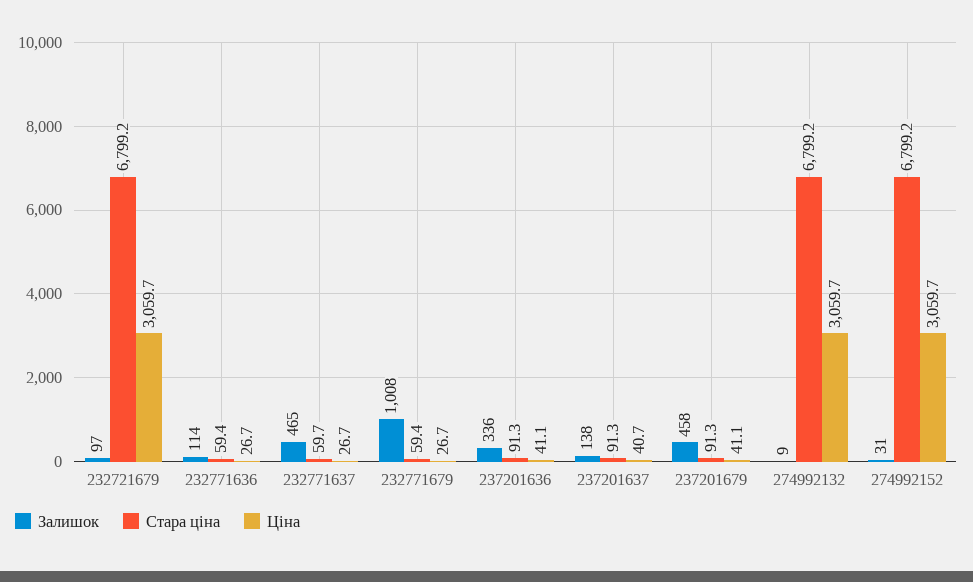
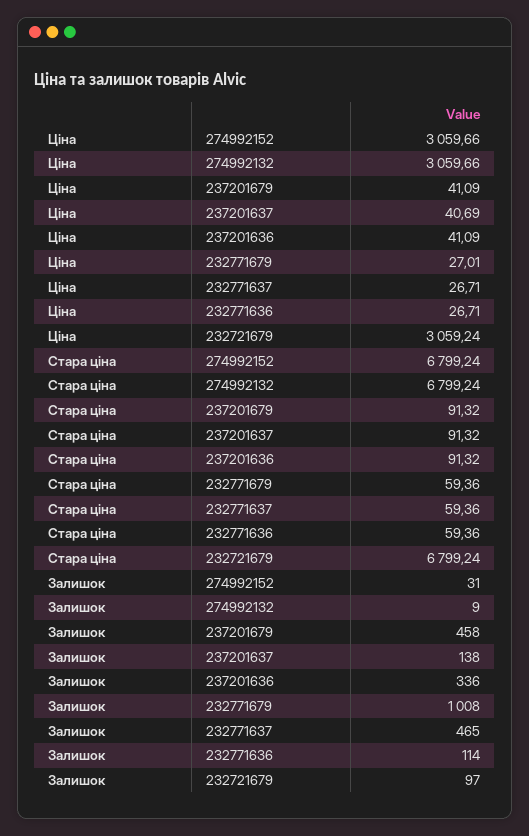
  {
    "Залишок": {
      "232721679": 97,
      "232771636": 114,
      "232771637": 465,
      "232771679": 1008,
      "237201636": 336,
      "237201637": 138,
      "237201679": 458,
      "274992132": 9,
      "274992152": 31
    },
    "Стара ціна": {
      "232721679": 6799.24,
      "232771636": 59.36,
-     "232771637": 59.7,
+     "232771637": 59.36,
      "232771679": 59.36,
      "237201636": 91.32,
      "237201637": 91.32,
      "237201679": 91.32,
      "274992132": 6799.24,
      "274992152": 6799.24
    },
    "Ціна": {
-     "232721679": 3059.7,
+     "232721679": 3059.24,
      "232771636": 26.71,
      "232771637": 26.71,
-     "232771679": 26.7,
+     "232771679": 27.01,
      "237201636": 41.09,
      "237201637": 40.69,
      "237201679": 41.09,
      "274992132": 3059.66,
      "274992152": 3059.66
    }
  }

